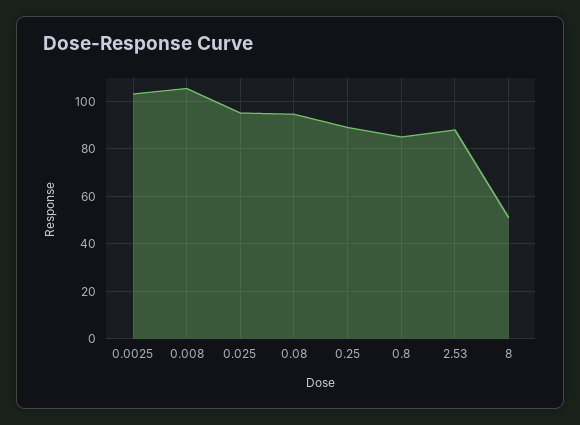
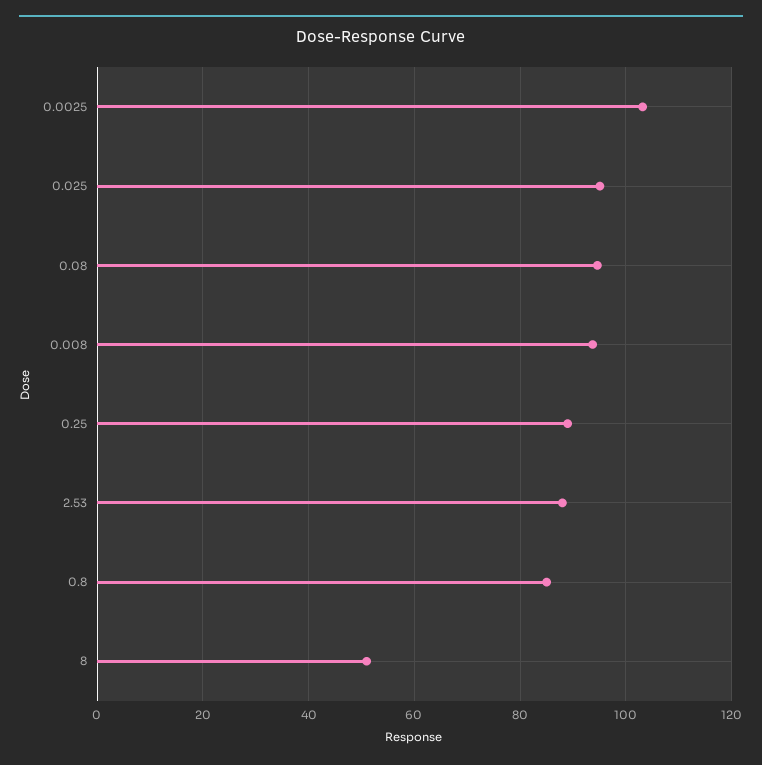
  {
    "0.0025": 104,
-   "0.008": 105,
+   "0.008": 94,
    "0.025": 96,
    "0.08": 94,
    "0.25": 90,
    "0.8": 86,
    "2.53": 88,
    "8": 52
  }

